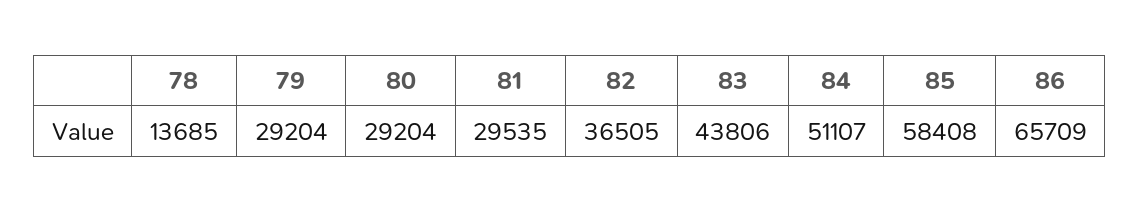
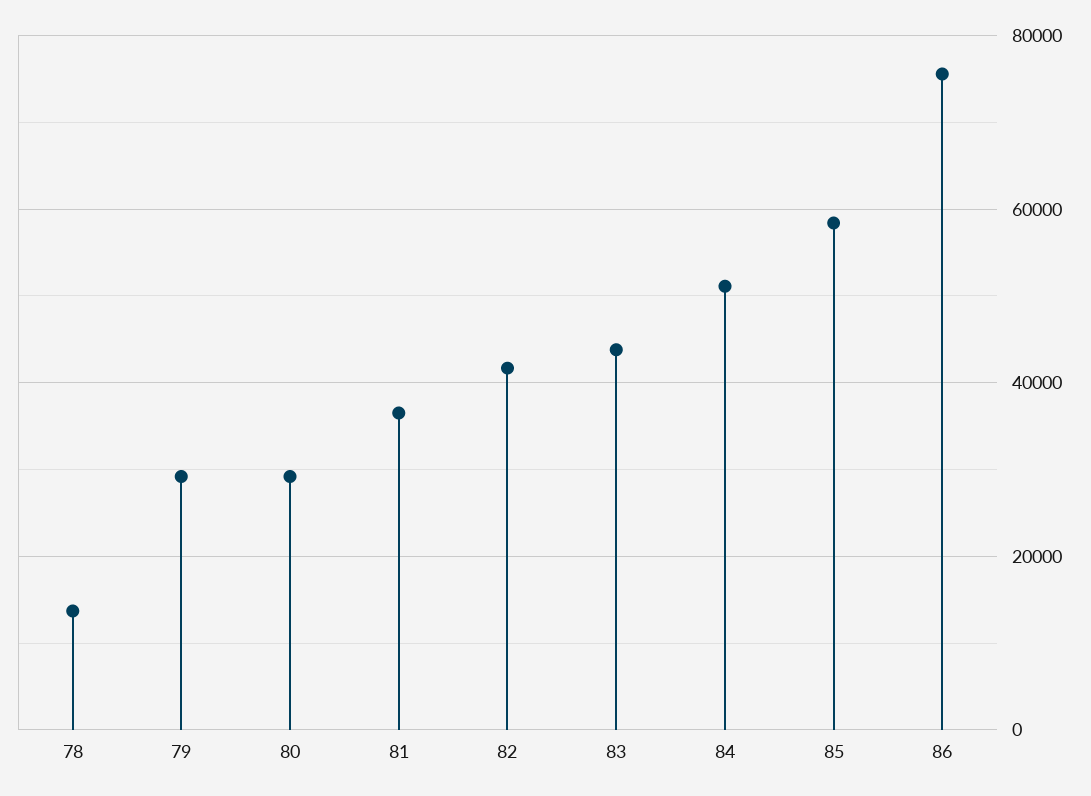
  {
    "78": 13685,
    "79": 29204,
    "80": 29204,
-   "81": 29535,
+   "81": 36000,
-   "82": 36505,
+   "82": 42000,
    "83": 43806,
    "84": 51107,
    "85": 58408,
-   "86": 65709
+   "86": 76000
  }

